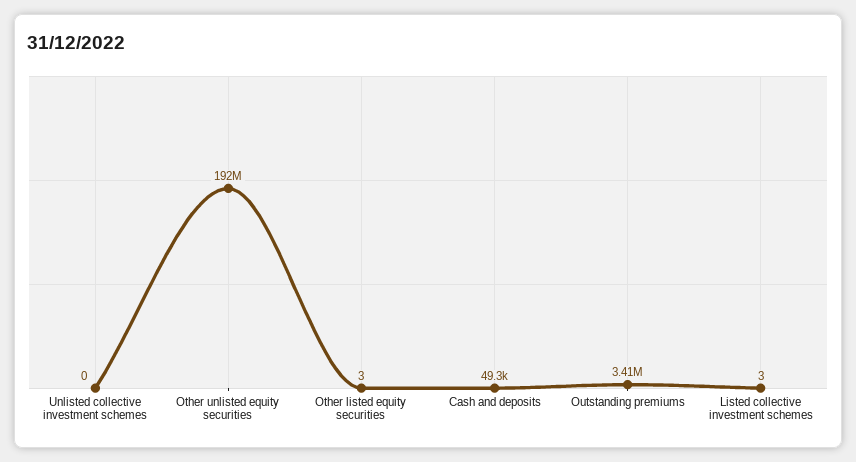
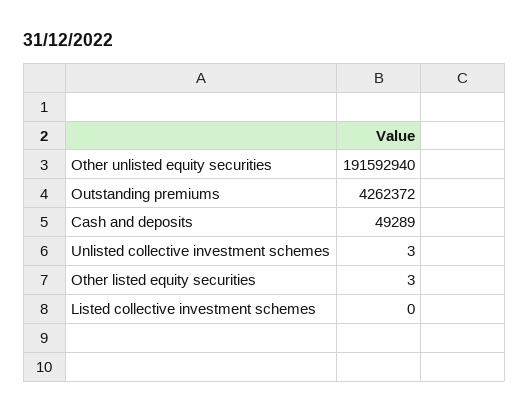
  {
-   "Unlisted collective investment schemes": 0,
+   "Unlisted collective investment schemes": 3,
    "Other unlisted equity securities": 191592940,
    "Other listed equity securities": 3,
    "Cash and deposits": 49289,
-   "Outstanding premiums": 3410000,
+   "Outstanding premiums": 4262372,
-   "Listed collective investment schemes": 3
+   "Listed collective investment schemes": 0
  }

